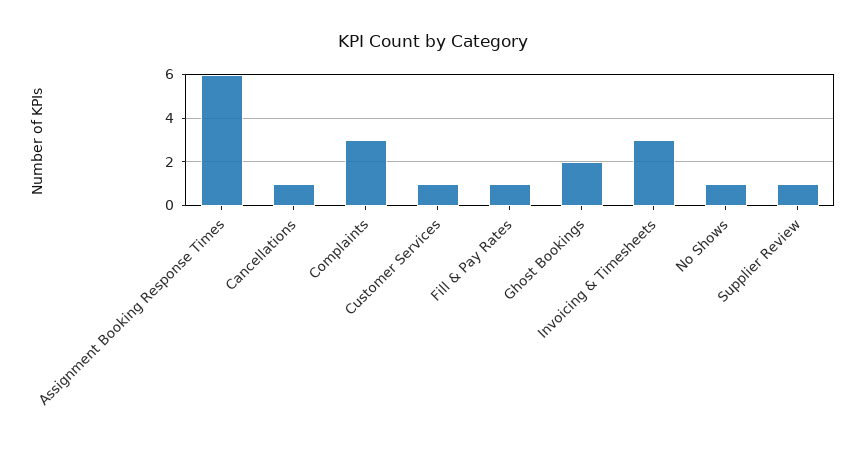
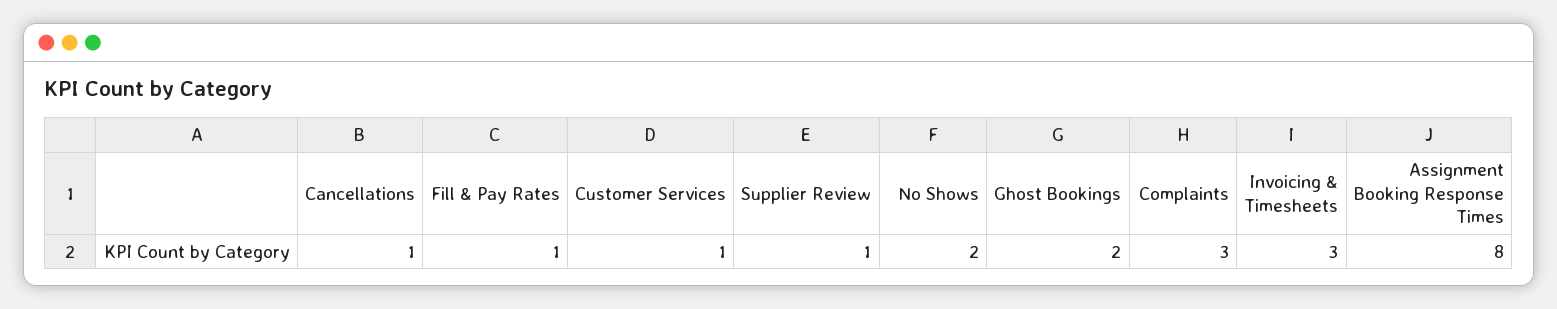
  {
-   "Assignment Booking Response Times": 6,
+   "Assignment Booking Response Times": 8,
    "Cancellations": 1,
    "Complaints": 3,
    "Customer Services": 1,
    "Fill & Pay Rates": 1,
    "Ghost Bookings": 2,
    "Invoicing & Timesheets": 3,
-   "No Shows": 1,
+   "No Shows": 2,
    "Supplier Review": 1
  }

